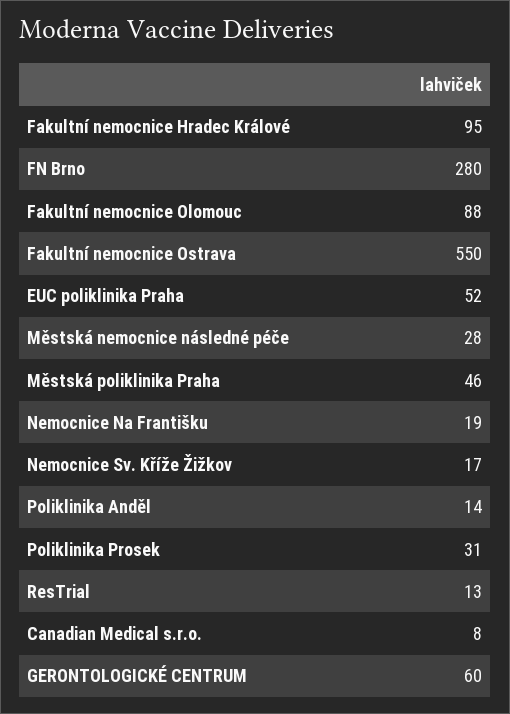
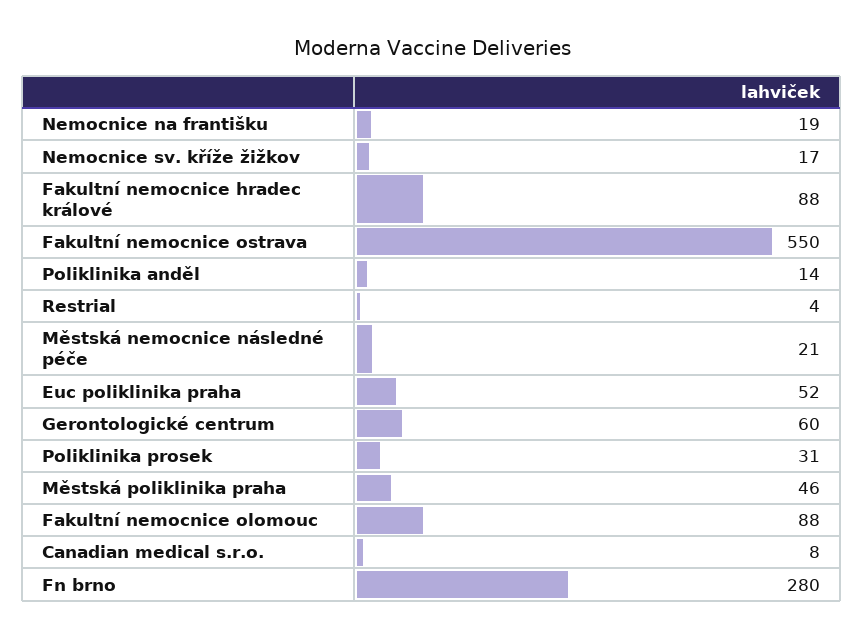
  {
-   "Fakultní nemocnice Hradec Králové": 95,
+   "Fakultní nemocnice Hradec Králové": 88,
    "FN Brno": 280,
    "Fakultní nemocnice Olomouc": 88,
    "Fakultní nemocnice Ostrava": 550,
    "EUC poliklinika Praha": 52,
-   "Městská nemocnice následné péče": 28,
+   "Městská nemocnice následné péče": 21,
    "Městská poliklinika Praha": 46,
    "Nemocnice Na Františku": 19,
    "Nemocnice Sv. Kříže Žižkov": 17,
    "Poliklinika Anděl": 14,
    "Poliklinika Prosek": 31,
-   "ResTrial": 13,
+   "ResTrial": 4,
    "Canadian Medical s.r.o.": 8,
    "GERONTOLOGICKÉ CENTRUM": 60
  }

